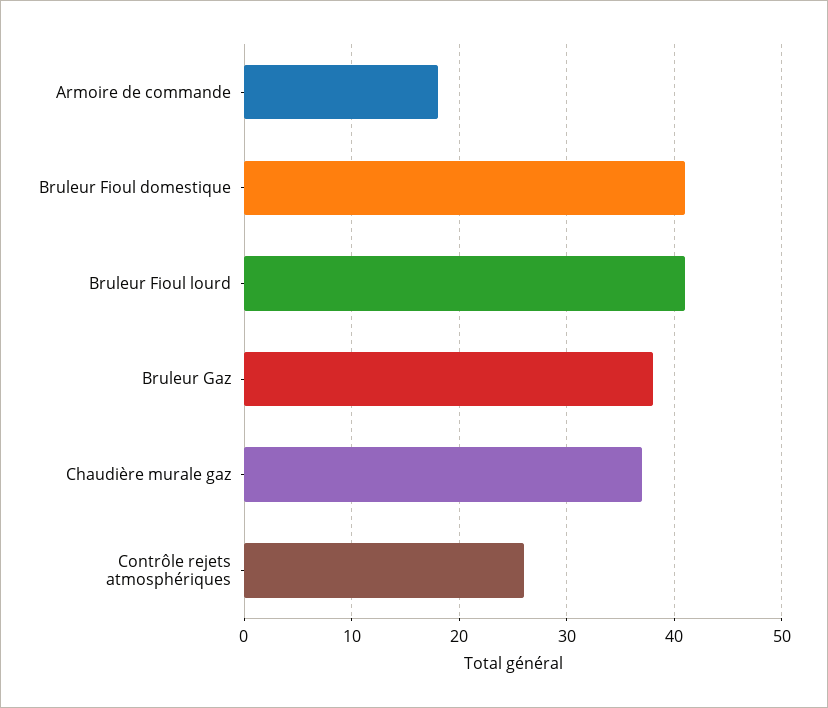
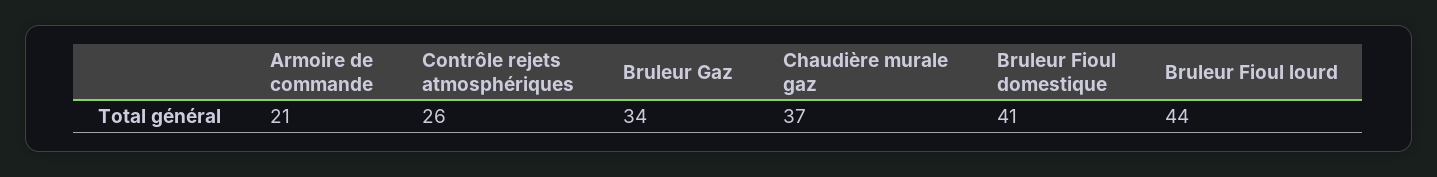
  {
-   "Armoire de commande": 18,
+   "Armoire de commande": 21,
    "Bruleur Fioul domestique": 41,
-   "Bruleur Fioul lourd": 41,
+   "Bruleur Fioul lourd": 44,
-   "Bruleur Gaz": 38,
+   "Bruleur Gaz": 34,
    "Chaudière murale gaz": 37,
    "Contrôle rejets atmosphériques": 26
  }

